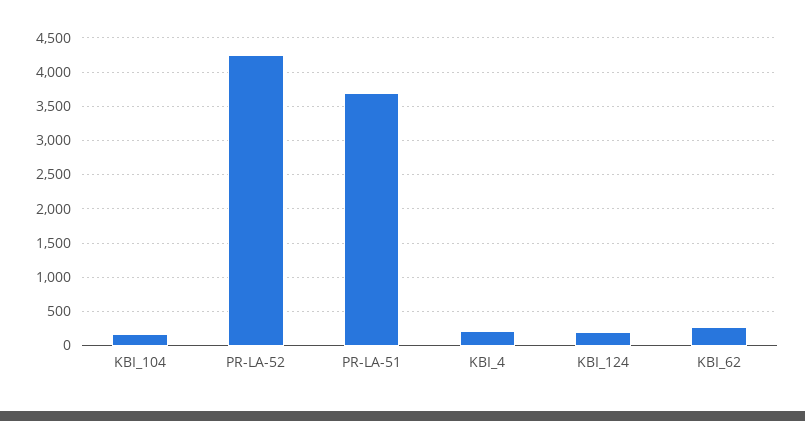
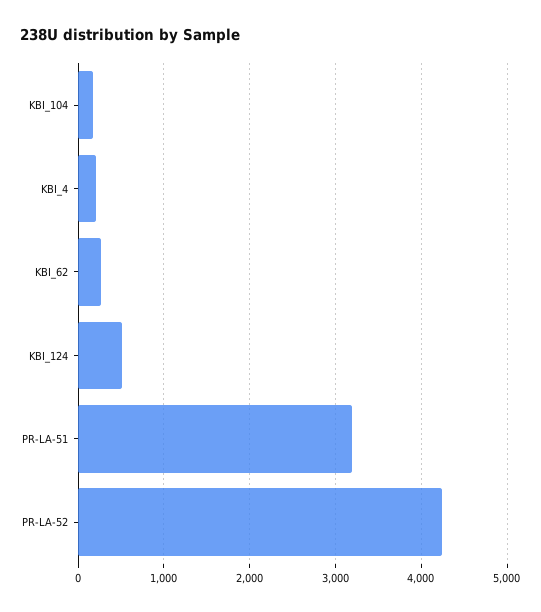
  {
    "KBI_104": 200,
    "PR-LA-52": 4200,
-   "PR-LA-51": 3700,
+   "PR-LA-51": 3200,
    "KBI_4": 200,
-   "KBI_124": 200,
+   "KBI_124": 500,
    "KBI_62": 300
  }

